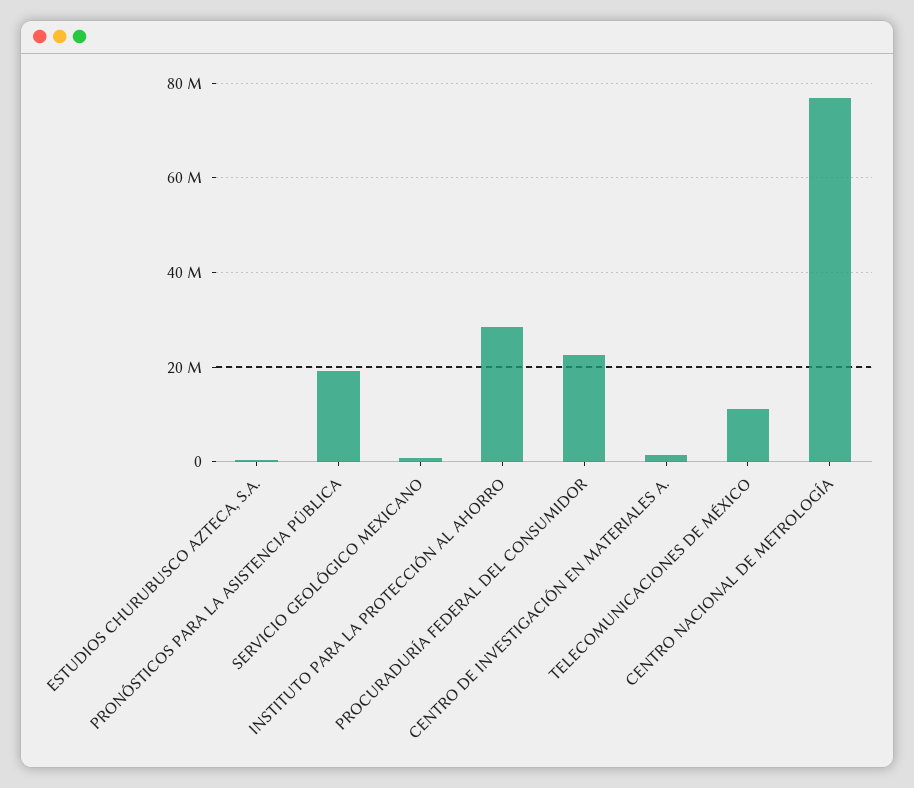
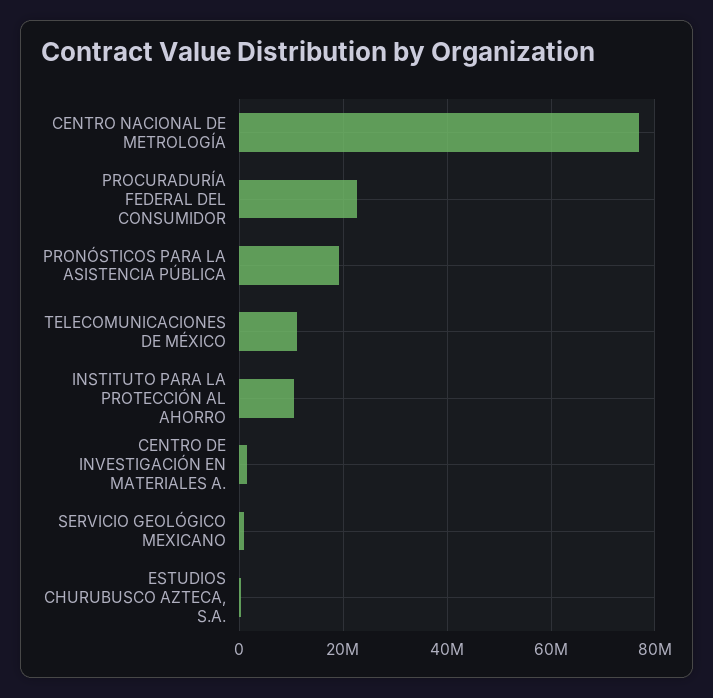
  {
    "ESTUDIOS CHURUBUSCO AZTECA, S.A.": 0,
    "PRONÓSTICOS PARA LA ASISTENCIA PÚBLICA": 20000000,
    "SERVICIO GEOLÓGICO MEXICANO": 0,
-   "INSTITUTO PARA LA PROTECCIÓN AL AHORRO": 28000000,
+   "INSTITUTO PARA LA PROTECCIÓN AL AHORRO": 10000000,
    "PROCURADURÍA FEDERAL DEL CONSUMIDOR": 22000000,
    "CENTRO DE INVESTIGACIÓN EN MATERIALES A.": 2000000,
    "TELECOMUNICACIONES DE MÉXICO": 12000000,
    "CENTRO NACIONAL DE METROLOGÍA": 76000000
  }

